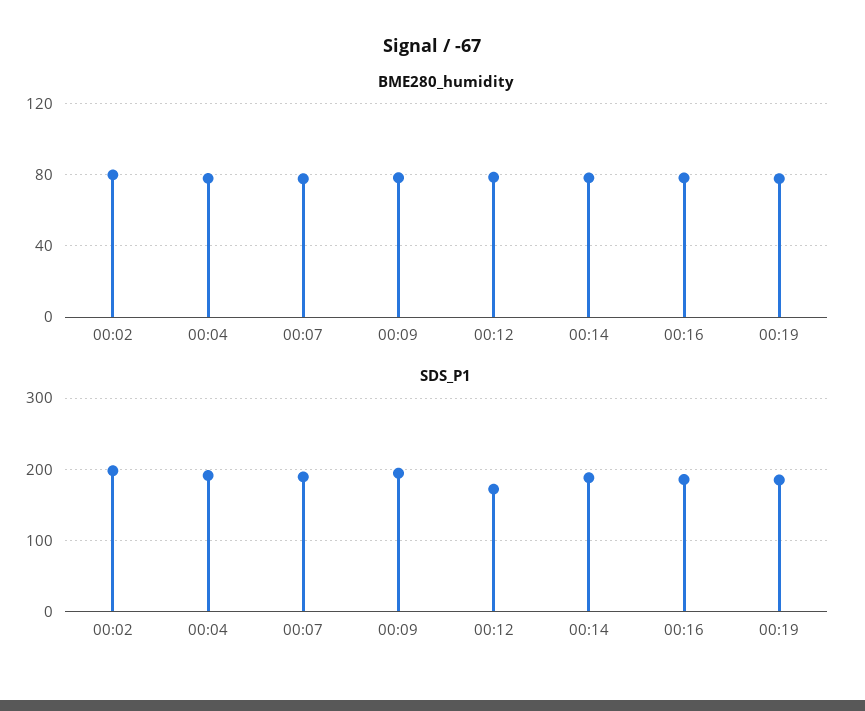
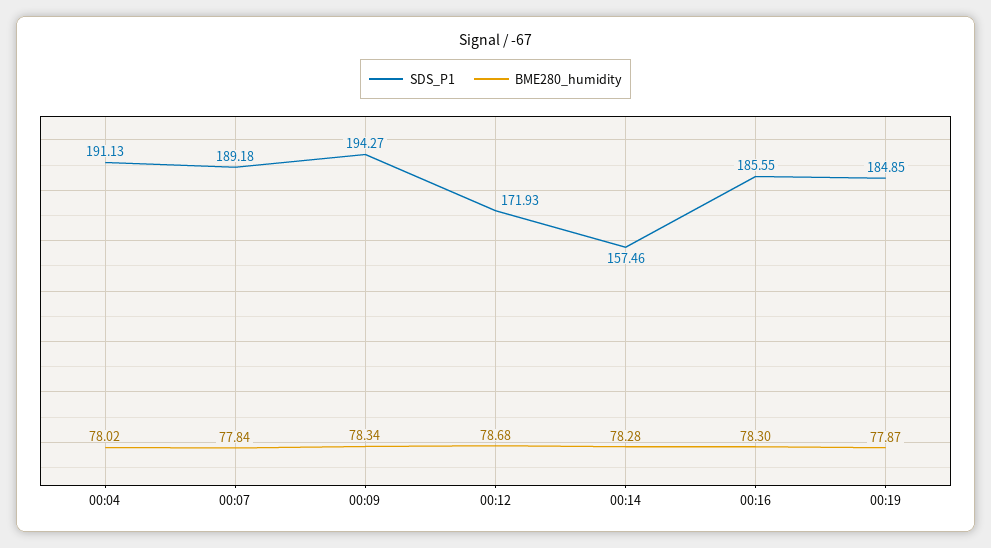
  {
    "BME280_humidity": {
-     "00:02": 80,
      "00:04": 78.02,
      "00:07": 77.84,
      "00:09": 78.34,
      "00:12": 78.68,
      "00:14": 78.28,
      "00:16": 78.3,
      "00:19": 77.87
    },
    "SDS_P1": {
-     "00:02": 200,
      "00:04": 191.13,
      "00:07": 189.18,
      "00:09": 194.27,
      "00:12": 171.93,
-     "00:14": 190,
+     "00:14": 157.46,
      "00:16": 185.55,
      "00:19": 184.85
    }
  }

